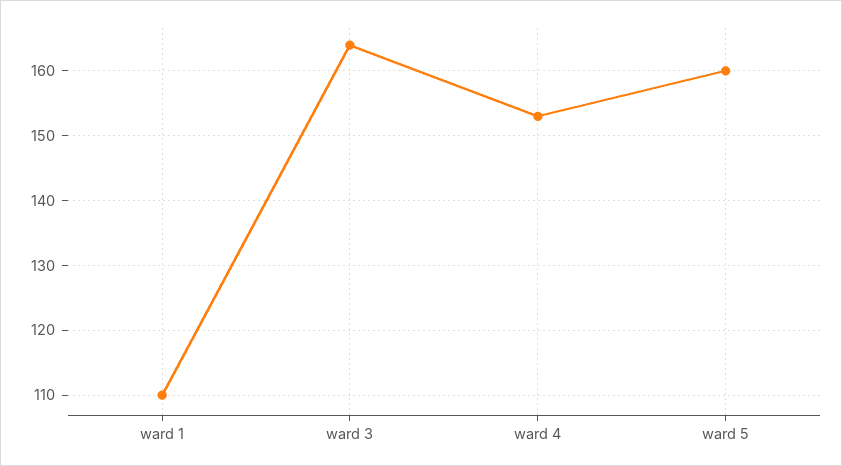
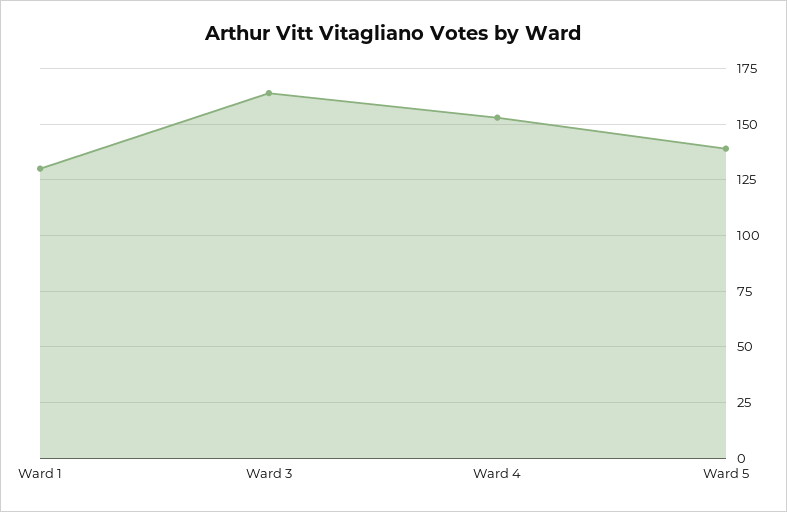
  {
-   "ward 1": 110,
+   "ward 1": 130,
    "ward 3": 164,
    "ward 4": 153,
-   "ward 5": 160
+   "ward 5": 140
  }

